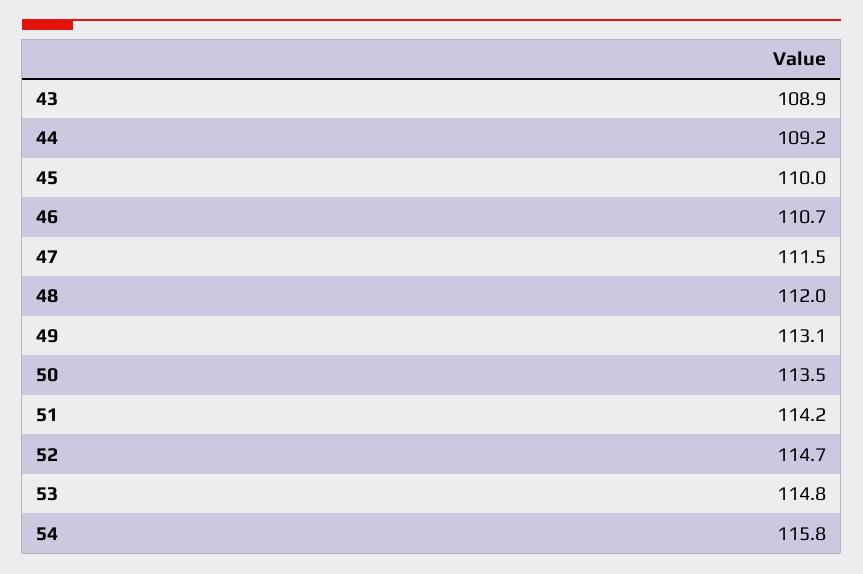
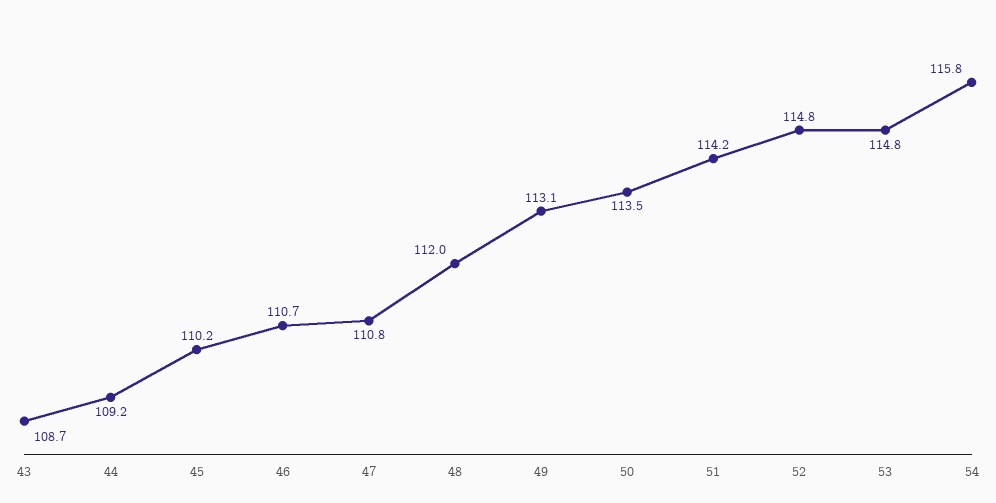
  {
-   "43": 108.9,
+   "43": 108.7,
    "44": 109.2,
-   "45": 110,
+   "45": 110.2,
    "46": 110.7,
-   "47": 111.5,
+   "47": 110.8,
    "48": 112,
    "49": 113.1,
    "50": 113.5,
    "51": 114.2,
-   "52": 114.7,
+   "52": 114.8,
    "53": 114.8,
    "54": 115.8
  }

